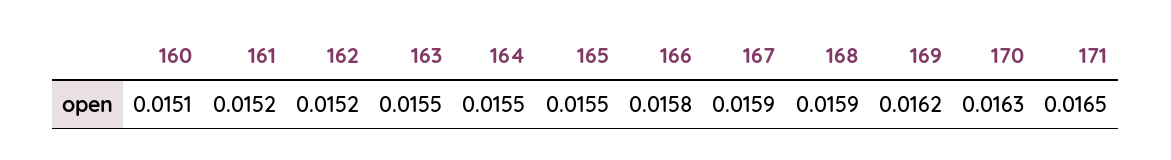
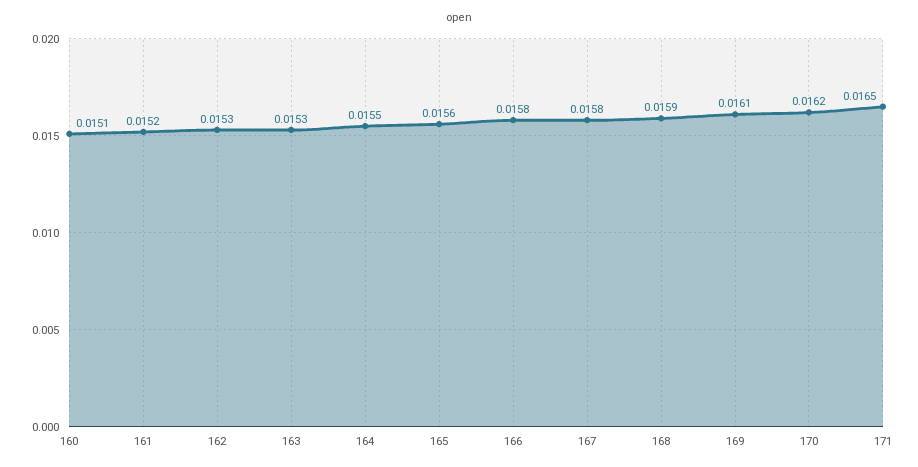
  {
    "160": 0.0151,
    "161": 0.0152,
-   "162": 0.0152,
+   "162": 0.0153,
-   "163": 0.0155,
+   "163": 0.0153,
    "164": 0.0155,
-   "165": 0.0155,
+   "165": 0.0156,
    "166": 0.0158,
-   "167": 0.0159,
+   "167": 0.0158,
    "168": 0.0159,
-   "169": 0.0162,
+   "169": 0.0161,
-   "170": 0.0163,
+   "170": 0.0162,
    "171": 0.0165
  }

